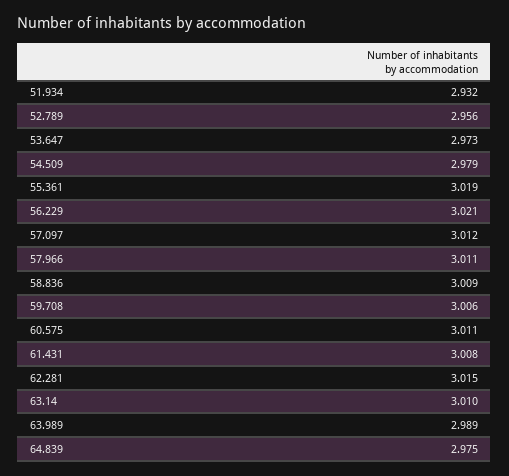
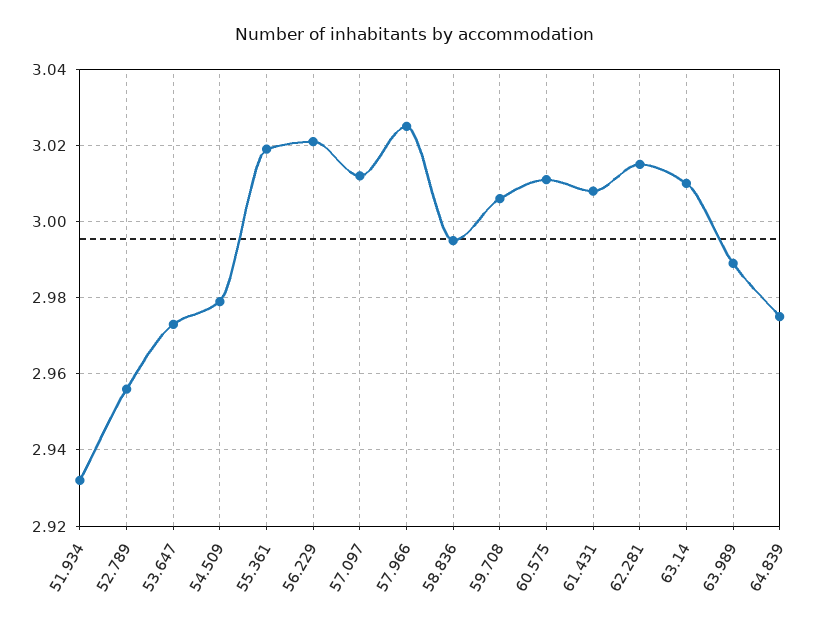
  {
    "51.934": 2.932,
    "52.789": 2.956,
    "53.647": 2.973,
    "54.509": 2.979,
    "55.361": 3.019,
    "56.229": 3.021,
    "57.097": 3.012,
-   "57.966": 3.011,
+   "57.966": 3.025,
-   "58.836": 3.009,
+   "58.836": 2.995,
    "59.708": 3.006,
    "60.575": 3.011,
    "61.431": 3.008,
    "62.281": 3.015,
    "63.14": 3.01,
    "63.989": 2.989,
    "64.839": 2.975
  }

